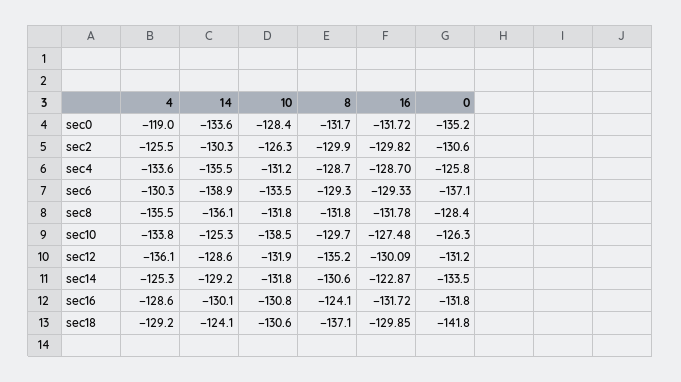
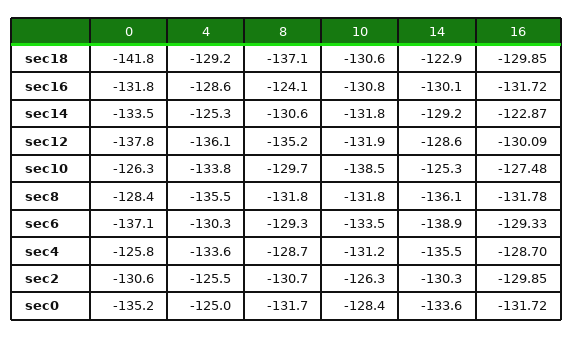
  {
    "4": {
-     "sec0": -119,
+     "sec0": -125,
      "sec2": -125.5,
      "sec4": -133.6,
      "sec6": -130.3,
      "sec8": -135.5,
      "sec10": -133.8,
      "sec12": -136.1,
      "sec14": -125.3,
      "sec16": -128.6,
      "sec18": -129.2
    },
    "14": {
      "sec0": -133.6,
      "sec2": -130.3,
      "sec4": -135.5,
      "sec6": -138.9,
      "sec8": -136.1,
      "sec10": -125.3,
      "sec12": -128.6,
      "sec14": -129.2,
      "sec16": -130.1,
-     "sec18": -124.1
+     "sec18": -122.9
    },
    "10": {
      "sec0": -128.4,
      "sec2": -126.3,
      "sec4": -131.2,
      "sec6": -133.5,
      "sec8": -131.8,
      "sec10": -138.5,
      "sec12": -131.9,
      "sec14": -131.8,
      "sec16": -130.8,
      "sec18": -130.6
    },
    "8": {
      "sec0": -131.7,
-     "sec2": -129.9,
+     "sec2": -130.7,
      "sec4": -128.7,
      "sec6": -129.3,
      "sec8": -131.8,
      "sec10": -129.7,
      "sec12": -135.2,
      "sec14": -130.6,
      "sec16": -124.1,
      "sec18": -137.1
    },
    "16": {
      "sec0": -131.72,
-     "sec2": -129.82,
+     "sec2": -129.85,
      "sec4": -128.7,
      "sec6": -129.33,
      "sec8": -131.78,
      "sec10": -127.48,
      "sec12": -130.09,
      "sec14": -122.87,
      "sec16": -131.72,
      "sec18": -129.85
    },
    "0": {
      "sec0": -135.2,
      "sec2": -130.6,
      "sec4": -125.8,
      "sec6": -137.1,
      "sec8": -128.4,
      "sec10": -126.3,
-     "sec12": -131.2,
+     "sec12": -137.8,
      "sec14": -133.5,
      "sec16": -131.8,
      "sec18": -141.8
    }
  }

